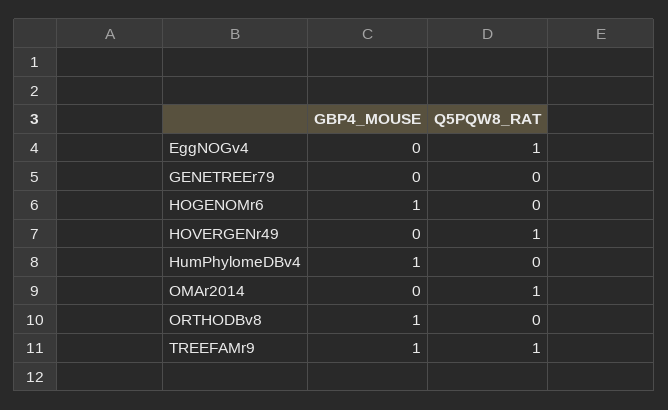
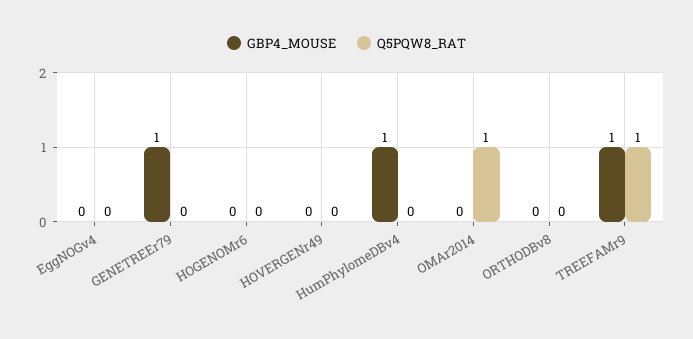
  {
    "GBP4_MOUSE": {
      "EggNOGv4": 0,
-     "GENETREEr79": 0,
+     "GENETREEr79": 1,
-     "HOGENOMr6": 1,
+     "HOGENOMr6": 0,
      "HOVERGENr49": 0,
      "HumPhylomeDBv4": 1,
      "OMAr2014": 0,
-     "ORTHODBv8": 1,
+     "ORTHODBv8": 0,
      "TREEFAMr9": 1
    },
    "Q5PQW8_RAT": {
-     "EggNOGv4": 1,
+     "EggNOGv4": 0,
      "GENETREEr79": 0,
      "HOGENOMr6": 0,
-     "HOVERGENr49": 1,
+     "HOVERGENr49": 0,
      "HumPhylomeDBv4": 0,
      "OMAr2014": 1,
      "ORTHODBv8": 0,
      "TREEFAMr9": 1
    }
  }

